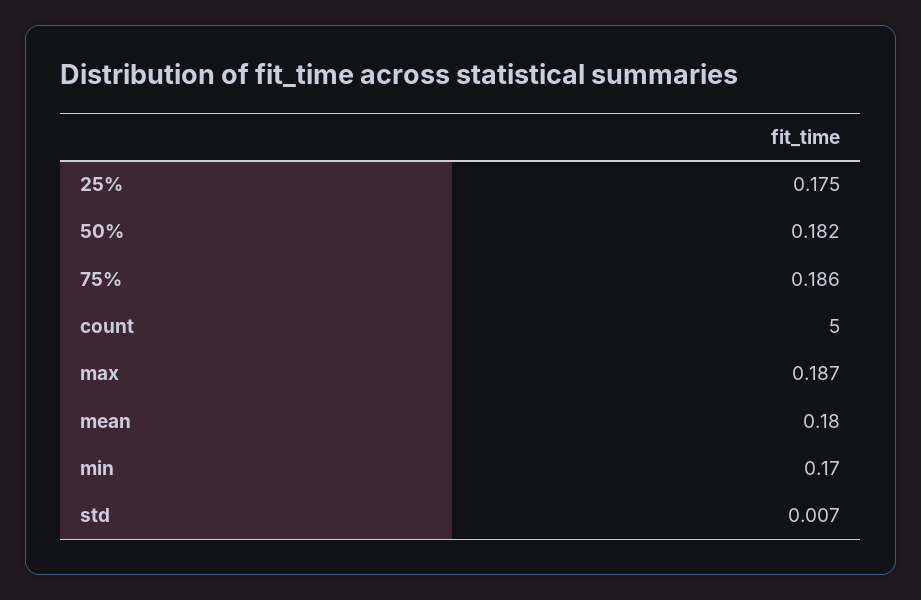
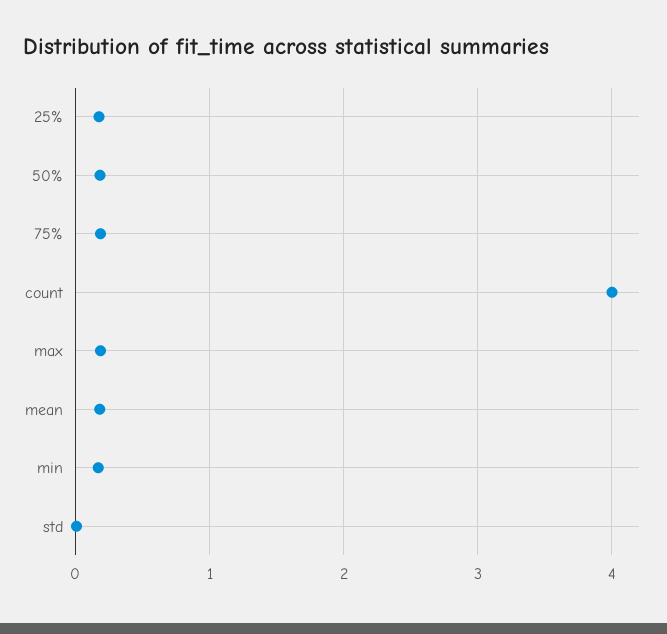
  {
    "25%": 0.175,
    "50%": 0.182,
    "75%": 0.186,
-   "count": 5,
+   "count": 4,
    "max": 0.187,
    "mean": 0.18,
    "min": 0.17,
    "std": 0.007
  }

